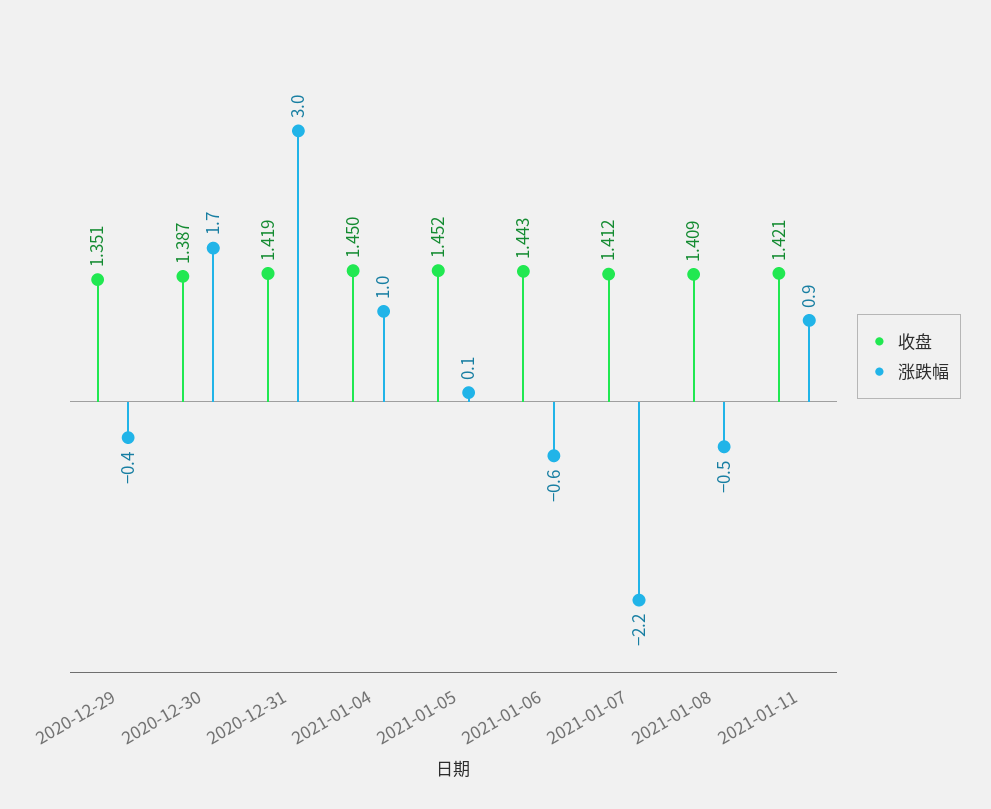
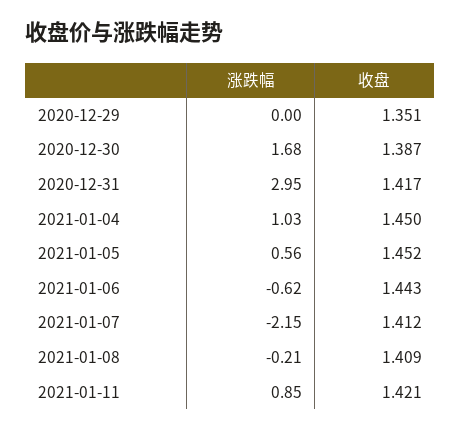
  {
    "收盘": {
      "2020-12-29": 1.351,
      "2020-12-30": 1.387,
-     "2020-12-31": 1.419,
+     "2020-12-31": 1.417,
      "2021-01-04": 1.45,
      "2021-01-05": 1.452,
      "2021-01-06": 1.443,
      "2021-01-07": 1.412,
      "2021-01-08": 1.409,
      "2021-01-11": 1.421
    },
    "涨跌幅": {
-     "2020-12-29": -0.4,
+     "2020-12-29": 0,
      "2020-12-30": 1.68,
      "2020-12-31": 2.95,
      "2021-01-04": 1.03,
-     "2021-01-05": 0.1,
+     "2021-01-05": 0.56,
      "2021-01-06": -0.62,
      "2021-01-07": -2.15,
-     "2021-01-08": -0.5,
+     "2021-01-08": -0.21,
      "2021-01-11": 0.85
    }
  }

